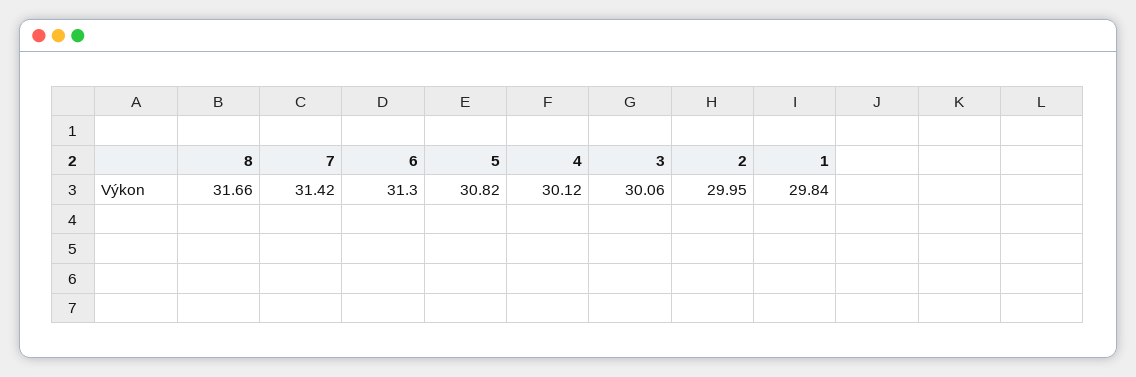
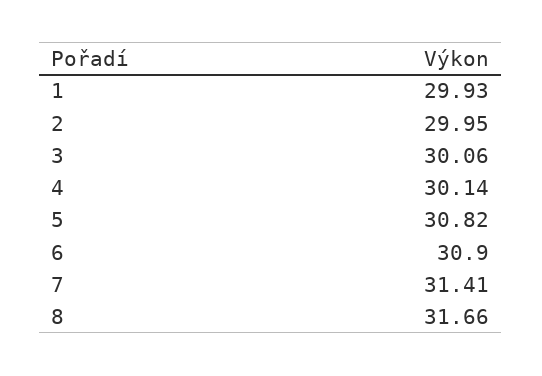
  {
    "8": 31.66,
-   "7": 31.42,
+   "7": 31.41,
-   "6": 31.3,
+   "6": 30.9,
    "5": 30.82,
-   "4": 30.12,
+   "4": 30.14,
    "3": 30.06,
    "2": 29.95,
-   "1": 29.84
+   "1": 29.93
  }

